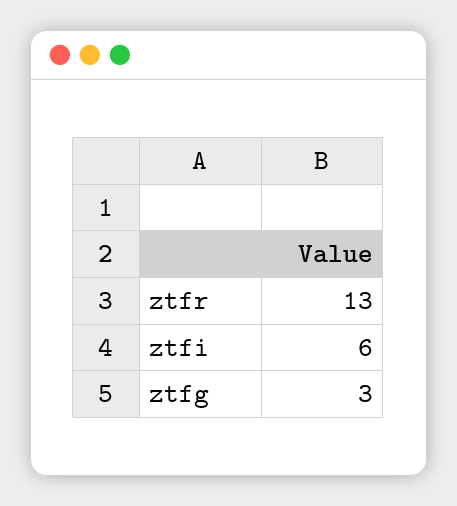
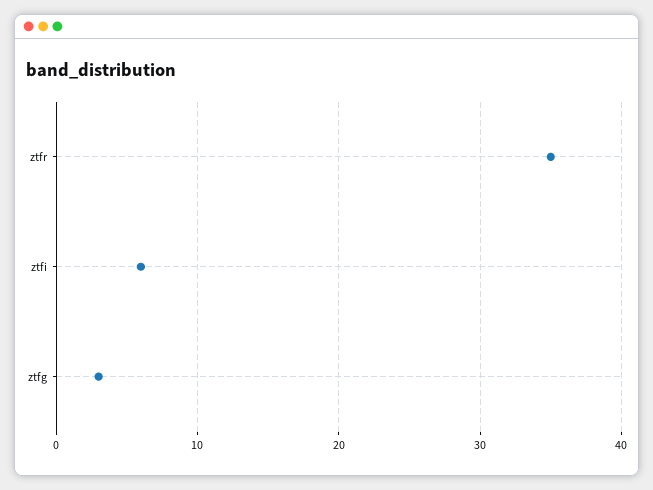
  {
-   "ztfr": 13,
+   "ztfr": 35,
    "ztfi": 6,
    "ztfg": 3
  }

